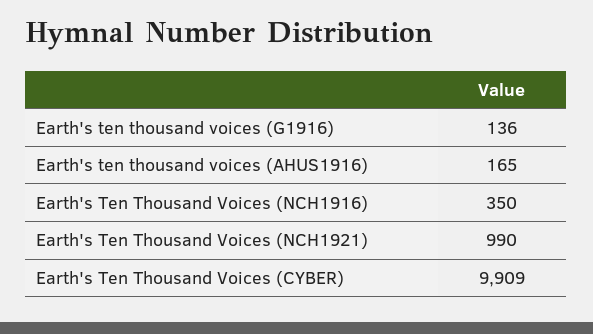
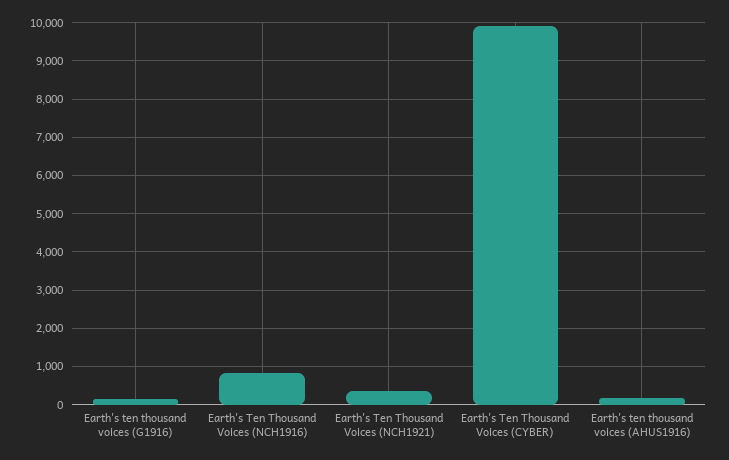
  {
    "Earth's ten thousand voices (G1916)": 136,
    "Earth's ten thousand voices (AHUS1916)": 165,
-   "Earth's Ten Thousand Voices (NCH1916)": 350,
+   "Earth's Ten Thousand Voices (NCH1916)": 800,
-   "Earth's Ten Thousand Voices (NCH1921)": 990,
+   "Earth's Ten Thousand Voices (NCH1921)": 400,
    "Earth's Ten Thousand Voices (CYBER)": 9909
  }

